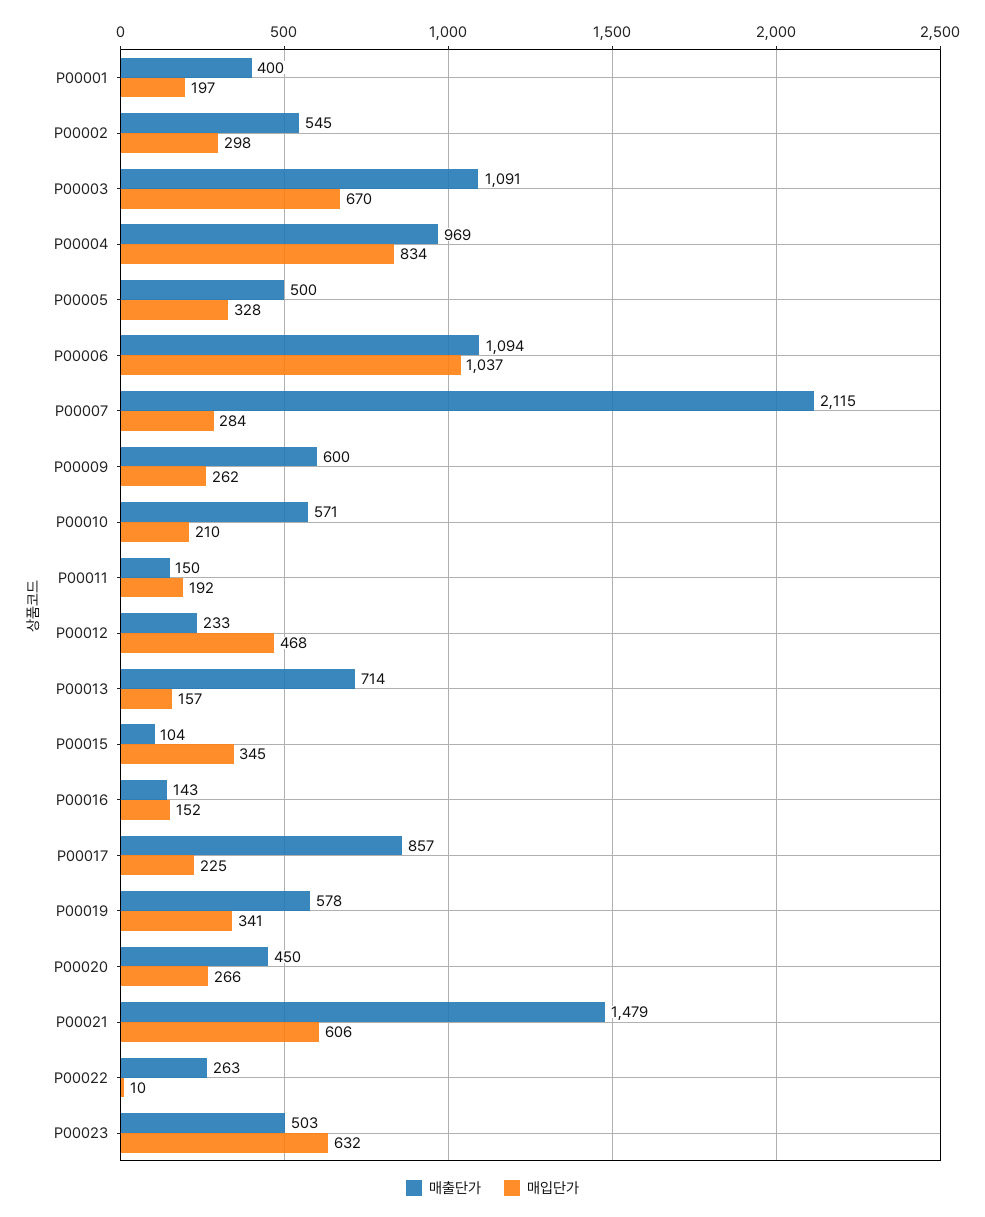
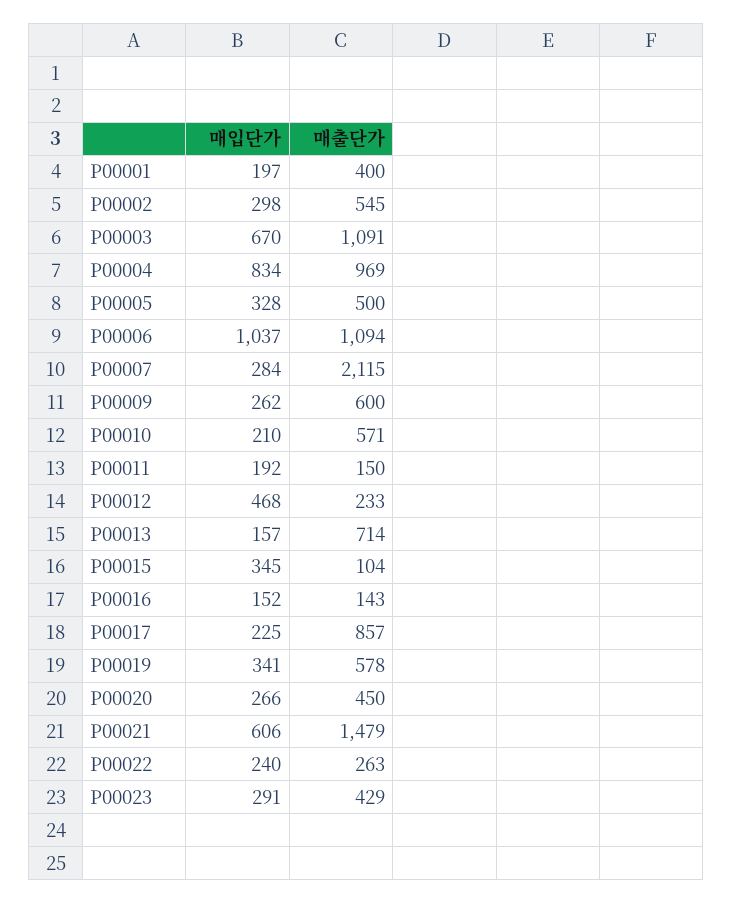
  {
    "매출단가": {
      "P00001": 400,
      "P00002": 545,
      "P00003": 1091,
      "P00004": 969,
      "P00005": 500,
      "P00006": 1094,
      "P00007": 2115,
      "P00009": 600,
      "P00010": 571,
      "P00011": 150,
      "P00012": 233,
      "P00013": 714,
      "P00015": 104,
      "P00016": 143,
      "P00017": 857,
      "P00019": 578,
      "P00020": 450,
      "P00021": 1479,
      "P00022": 263,
-     "P00023": 503
+     "P00023": 429
    },
    "매입단가": {
      "P00001": 197,
      "P00002": 298,
      "P00003": 670,
      "P00004": 834,
      "P00005": 328,
      "P00006": 1037,
      "P00007": 284,
      "P00009": 262,
      "P00010": 210,
      "P00011": 192,
      "P00012": 468,
      "P00013": 157,
      "P00015": 345,
      "P00016": 152,
      "P00017": 225,
      "P00019": 341,
      "P00020": 266,
      "P00021": 606,
-     "P00022": 10,
+     "P00022": 240,
-     "P00023": 632
+     "P00023": 291
    }
  }

